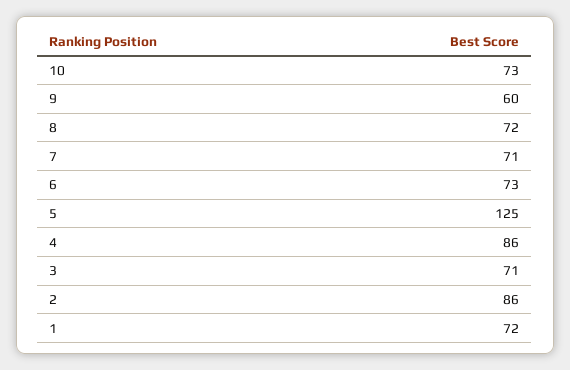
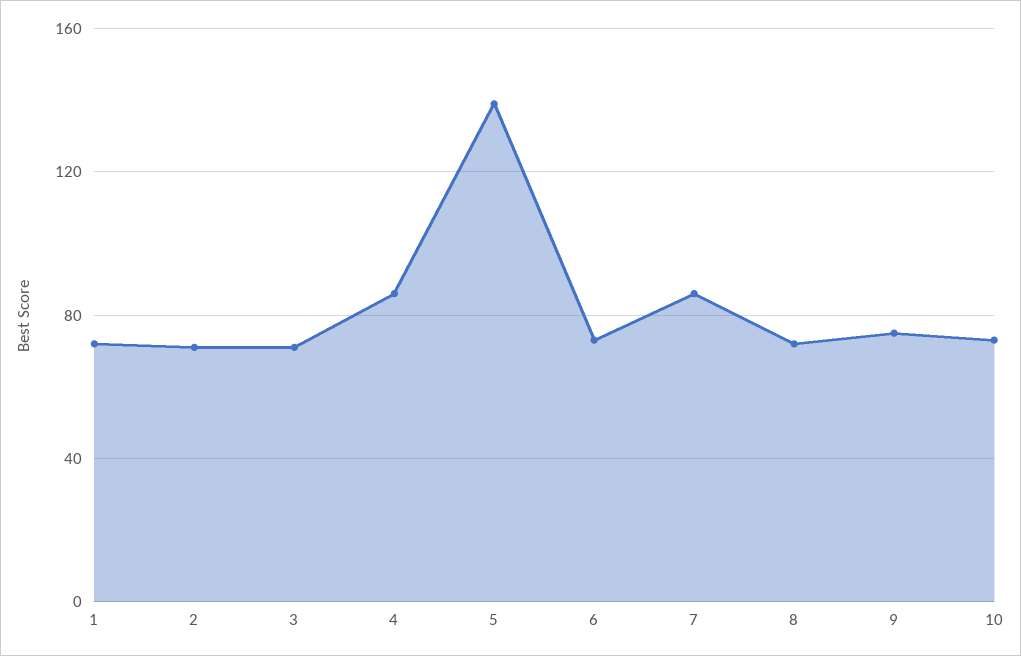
  {
    "10": 73,
-   "9": 60,
+   "9": 75,
    "8": 72,
-   "7": 71,
+   "7": 85,
    "6": 73,
-   "5": 125,
+   "5": 140,
    "4": 86,
    "3": 71,
-   "2": 86,
+   "2": 70,
    "1": 72
  }

